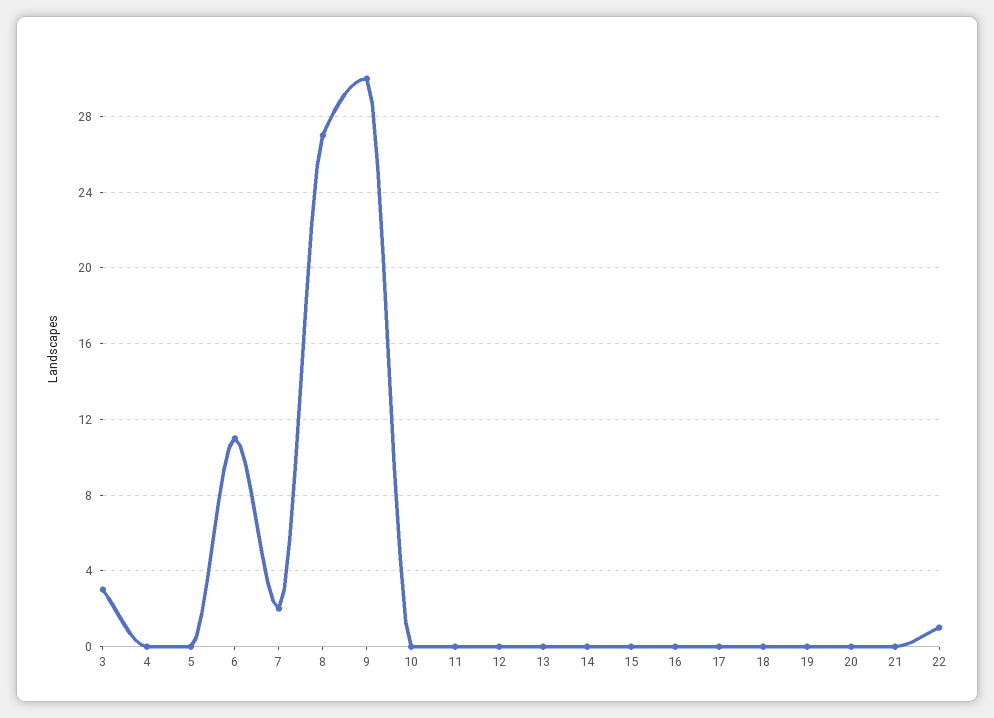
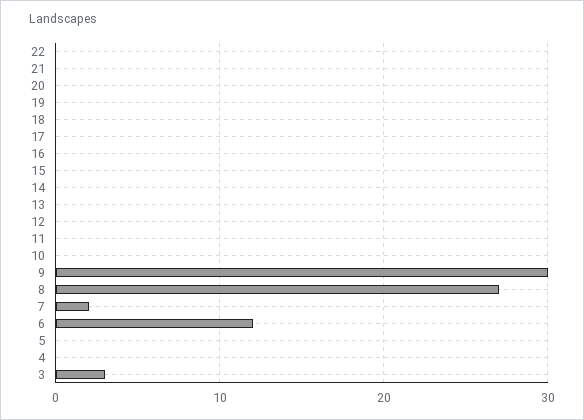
  {
    "3": 3,
    "4": 0,
    "5": 0,
-   "6": 11,
+   "6": 12,
    "7": 2,
    "8": 27,
    "9": 30,
    "10": 0,
    "11": 0,
    "12": 0,
    "13": 0,
    "14": 0,
    "15": 0,
    "16": 0,
    "17": 0,
    "18": 0,
    "19": 0,
    "20": 0,
    "21": 0,
-   "22": 1
+   "22": 0
  }

